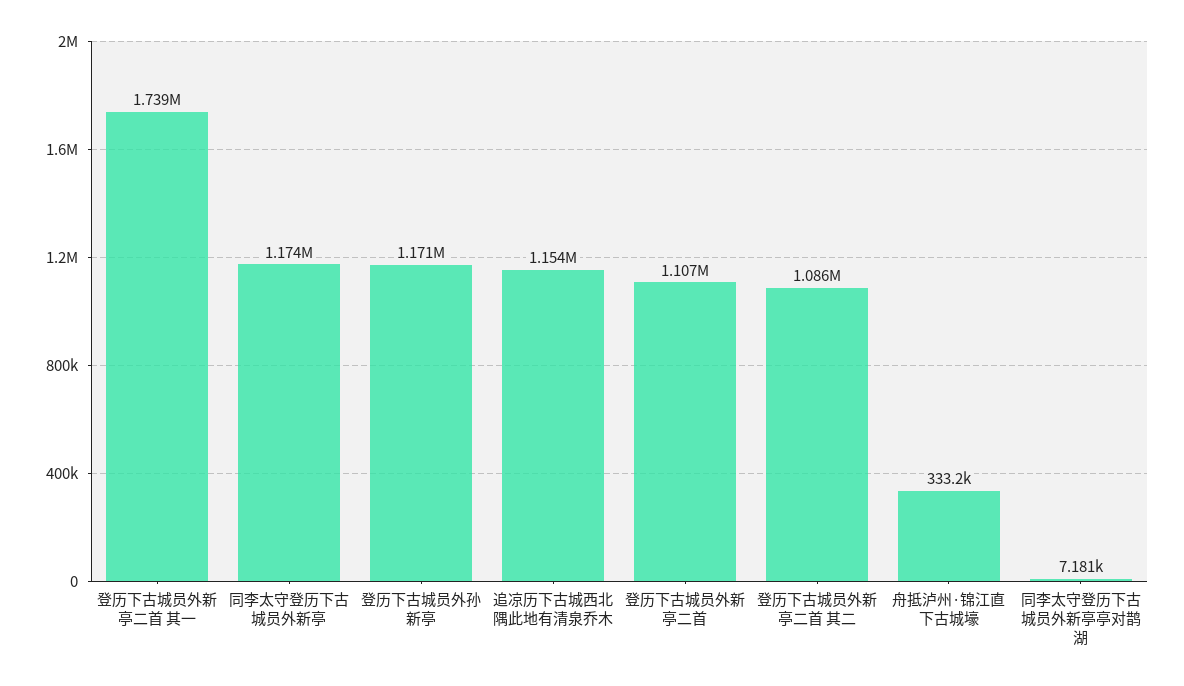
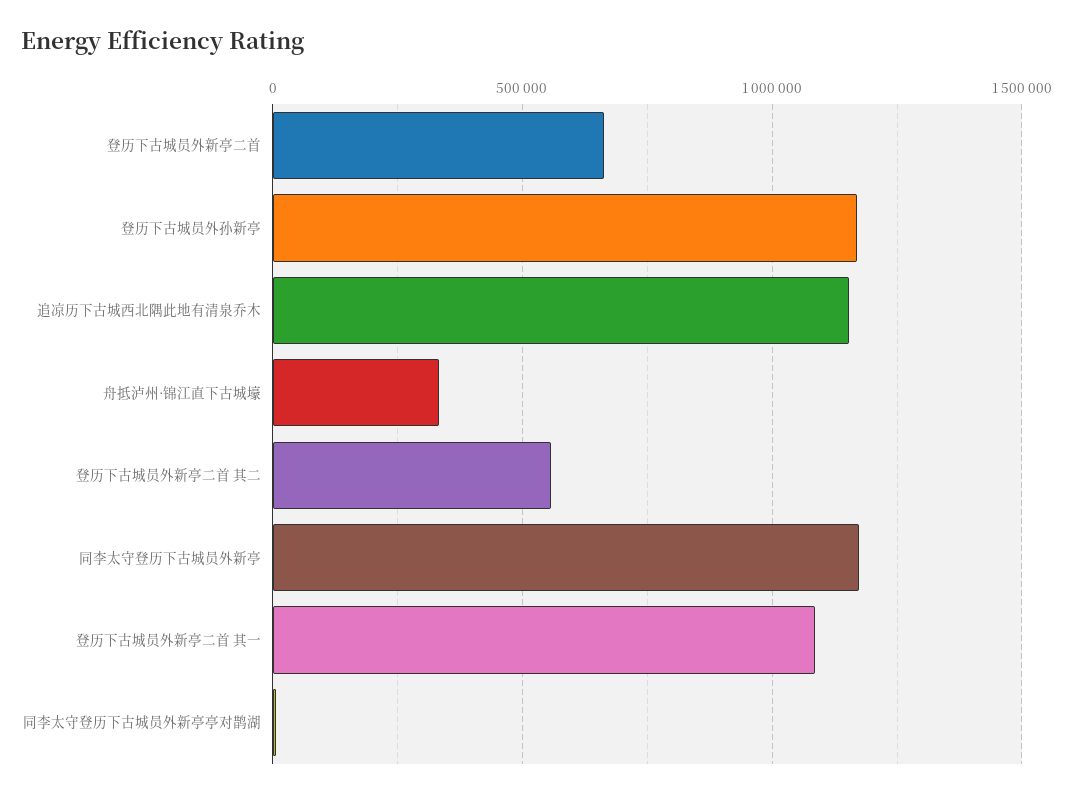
  {
-   "登历下古城员外新亭二首 其一": 1739000,
+   "登历下古城员外新亭二首 其一": 1100000,
    "同李太守登历下古城员外新亭": 1174000,
    "登历下古城员外孙新亭": 1171000,
    "追凉历下古城西北隅此地有清泉乔木": 1154000,
-   "登历下古城员外新亭二首": 1107000,
+   "登历下古城员外新亭二首": 650000,
-   "登历下古城员外新亭二首 其二": 1086000,
+   "登历下古城员外新亭二首 其二": 550000,
    "舟抵泸州·锦江直下古城壕": 333200,
    "同李太守登历下古城员外新亭亭对鹊湖": 7181
  }

